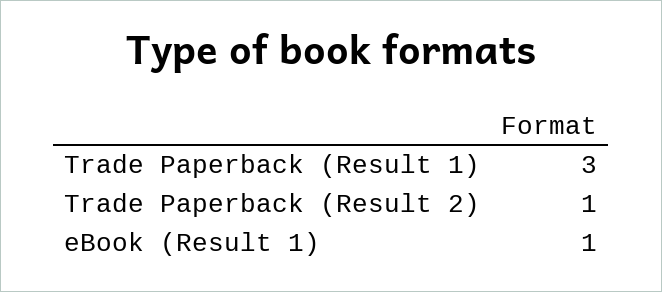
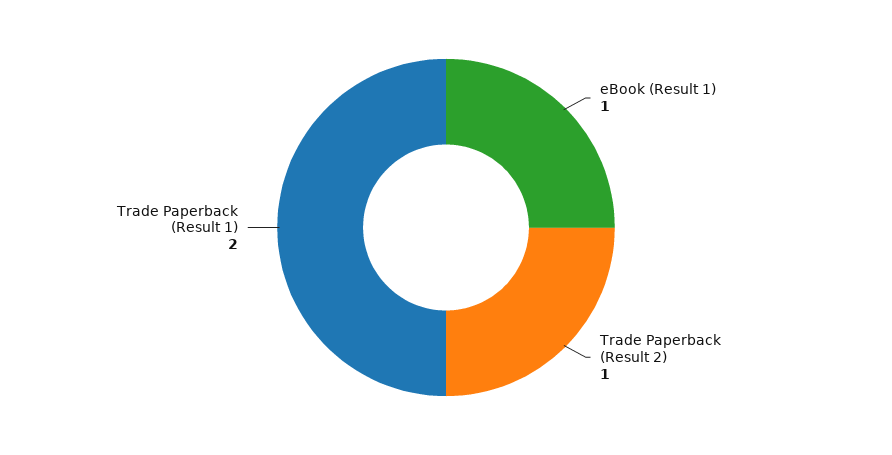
  {
-   "Trade Paperback (Result 1)": 3,
+   "Trade Paperback (Result 1)": 2,
    "Trade Paperback (Result 2)": 1,
    "eBook (Result 1)": 1
  }

